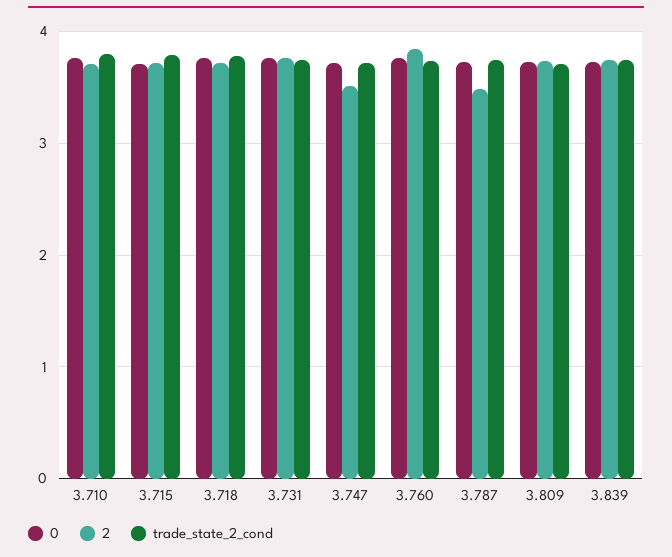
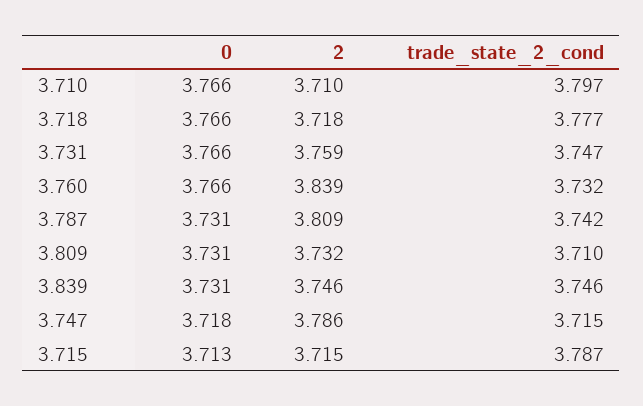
  {
    "0": {
      "3.710": 3.766,
      "3.715": 3.713,
      "3.718": 3.766,
      "3.731": 3.766,
      "3.747": 3.718,
      "3.760": 3.766,
      "3.787": 3.731,
      "3.809": 3.731,
      "3.839": 3.731
    },
    "2": {
      "3.710": 3.71,
      "3.715": 3.715,
      "3.718": 3.718,
      "3.731": 3.759,
-     "3.747": 3.5,
+     "3.747": 3.786,
      "3.760": 3.839,
-     "3.787": 3.5,
+     "3.787": 3.809,
      "3.809": 3.732,
      "3.839": 3.746
    },
    "trade_state_2_cond": {
      "3.710": 3.797,
      "3.715": 3.787,
      "3.718": 3.777,
      "3.731": 3.747,
      "3.747": 3.715,
      "3.760": 3.732,
      "3.787": 3.742,
      "3.809": 3.71,
      "3.839": 3.746
    }
  }

